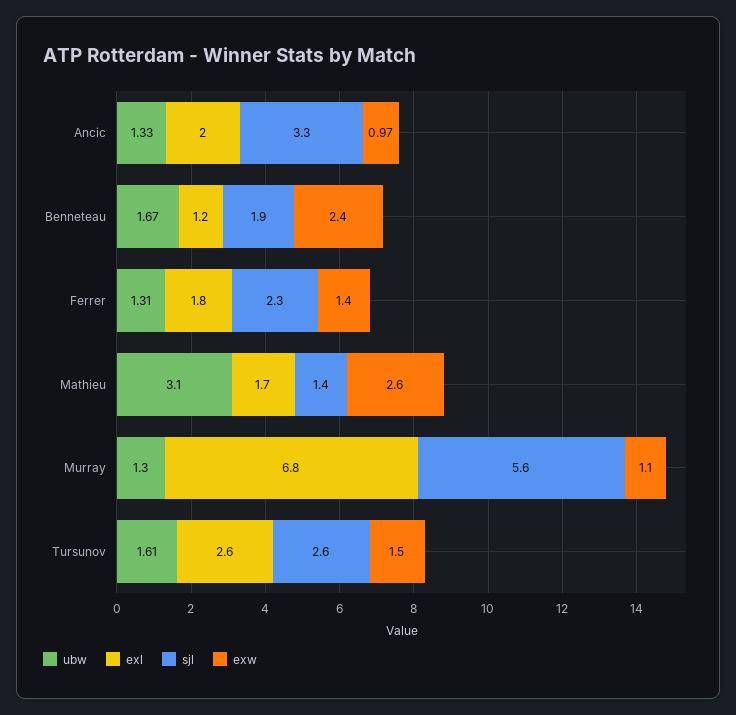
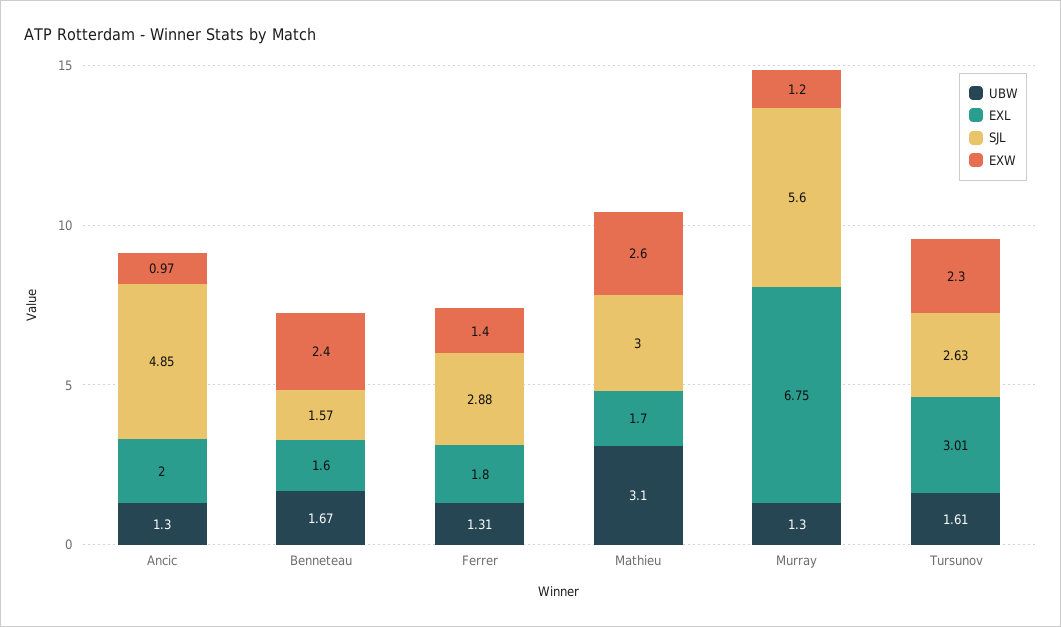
  {
    "ubw": {
-     "Ancic": 1.33,
+     "Ancic": 1.3,
      "Benneteau": 1.67,
      "Ferrer": 1.31,
      "Mathieu": 3.1,
      "Murray": 1.3,
      "Tursunov": 1.61
    },
    "exl": {
      "Ancic": 2,
-     "Benneteau": 1.2,
+     "Benneteau": 1.6,
      "Ferrer": 1.8,
      "Mathieu": 1.7,
      "Murray": 6.75,
-     "Tursunov": 2.6
+     "Tursunov": 3.01
    },
    "sjl": {
-     "Ancic": 3.3,
+     "Ancic": 4.85,
-     "Benneteau": 1.9,
+     "Benneteau": 1.57,
-     "Ferrer": 2.3,
+     "Ferrer": 2.88,
-     "Mathieu": 1.4,
+     "Mathieu": 3,
      "Murray": 5.6,
      "Tursunov": 2.63
    },
    "exw": {
      "Ancic": 0.97,
      "Benneteau": 2.4,
      "Ferrer": 1.4,
      "Mathieu": 2.6,
-     "Murray": 1.1,
+     "Murray": 1.2,
-     "Tursunov": 1.5
+     "Tursunov": 2.3
    }
  }

